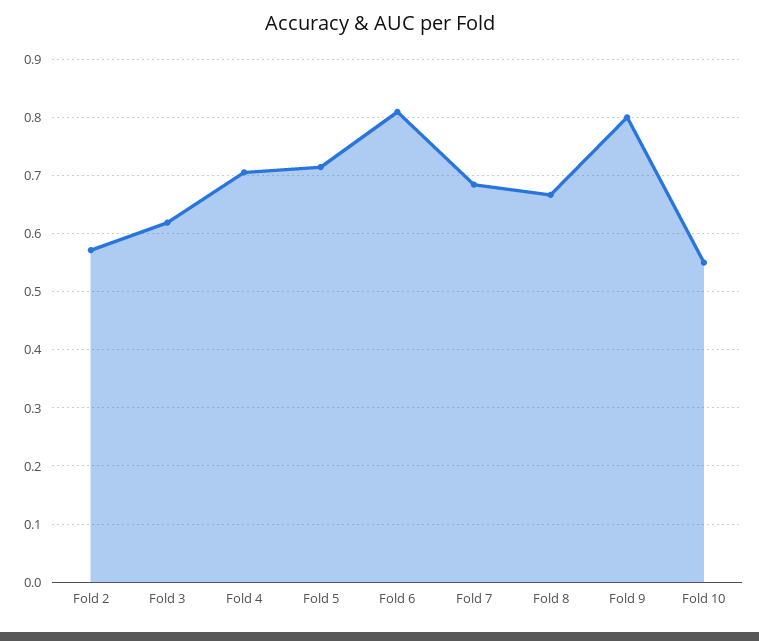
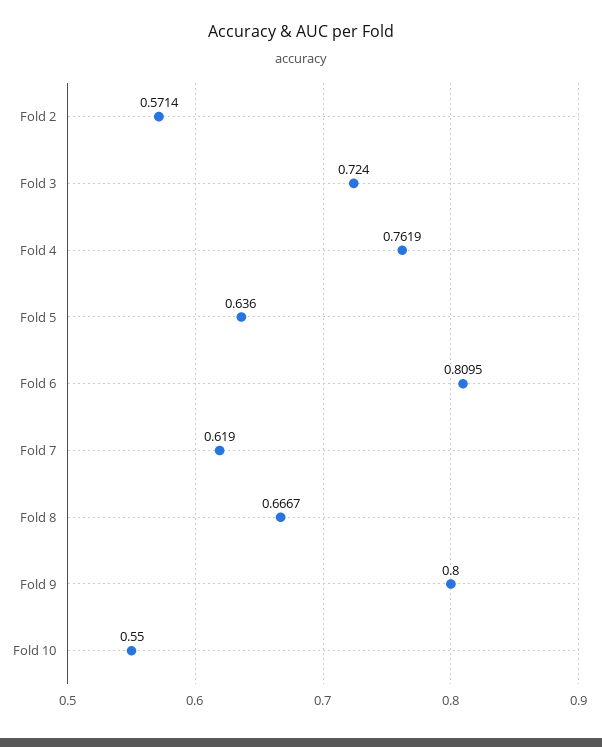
  {
    "Fold 2": 0.5714,
-   "Fold 3": 0.62,
+   "Fold 3": 0.724,
-   "Fold 4": 0.7,
+   "Fold 4": 0.7619,
-   "Fold 5": 0.72,
+   "Fold 5": 0.636,
    "Fold 6": 0.8095,
-   "Fold 7": 0.68,
+   "Fold 7": 0.619,
    "Fold 8": 0.6667,
    "Fold 9": 0.8,
    "Fold 10": 0.55
  }

